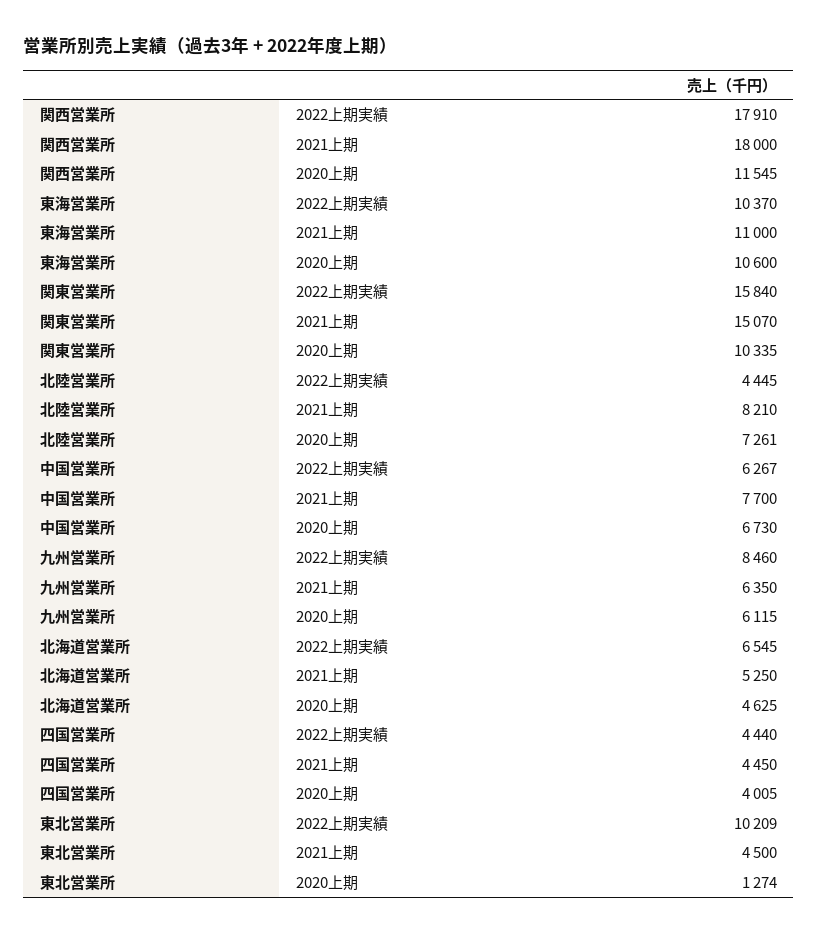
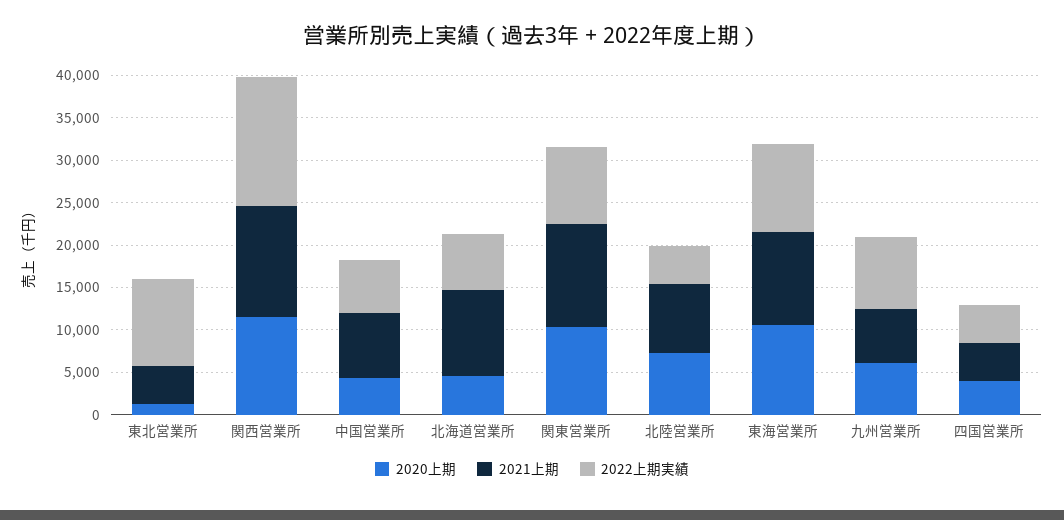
  {
    "2022上期実績": {
-     "関西営業所": 17910,
+     "関西営業所": 15000,
      "東海営業所": 10370,
-     "関東営業所": 15840,
+     "関東営業所": 9000,
      "北陸営業所": 4445,
      "中国営業所": 6267,
      "九州営業所": 8460,
      "北海道営業所": 6545,
      "四国営業所": 4440,
      "東北営業所": 10209
    },
    "2021上期": {
-     "関西営業所": 18000,
+     "関西営業所": 13000,
      "東海営業所": 11000,
-     "関東営業所": 15070,
+     "関東営業所": 12000,
      "北陸営業所": 8210,
      "中国営業所": 7700,
      "九州営業所": 6350,
-     "北海道営業所": 5250,
+     "北海道営業所": 10000,
      "四国営業所": 4450,
      "東北営業所": 4500
    },
    "2020上期": {
      "関西営業所": 11545,
      "東海営業所": 10600,
      "関東営業所": 10335,
      "北陸営業所": 7261,
-     "中国営業所": 6730,
+     "中国営業所": 4000,
      "九州営業所": 6115,
      "北海道営業所": 4625,
      "四国営業所": 4005,
      "東北営業所": 1274
    }
  }

